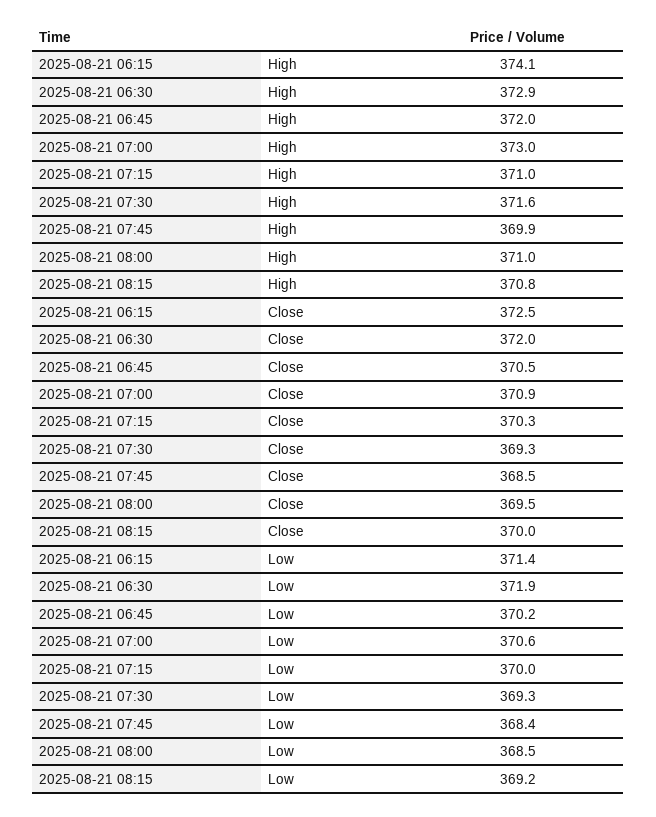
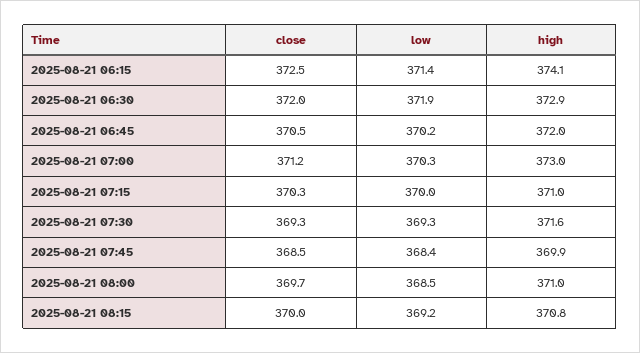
  {
    "2025-08-21 06:15": {
      "High": 374.1,
      "Close": 372.5,
      "Low": 371.4
    },
    "2025-08-21 06:30": {
      "High": 372.9,
      "Close": 372,
      "Low": 371.9
    },
    "2025-08-21 06:45": {
      "High": 372,
      "Close": 370.5,
      "Low": 370.2
    },
    "2025-08-21 07:00": {
      "High": 373,
-     "Close": 370.9,
+     "Close": 371.2,
-     "Low": 370.6
+     "Low": 370.3
    },
    "2025-08-21 07:15": {
      "High": 371,
      "Close": 370.3,
      "Low": 370
    },
    "2025-08-21 07:30": {
      "High": 371.6,
      "Close": 369.3,
      "Low": 369.3
    },
    "2025-08-21 07:45": {
      "High": 369.9,
      "Close": 368.5,
      "Low": 368.4
    },
    "2025-08-21 08:00": {
      "High": 371,
-     "Close": 369.5,
+     "Close": 369.7,
      "Low": 368.5
    },
    "2025-08-21 08:15": {
      "High": 370.8,
      "Close": 370,
      "Low": 369.2
    }
  }

